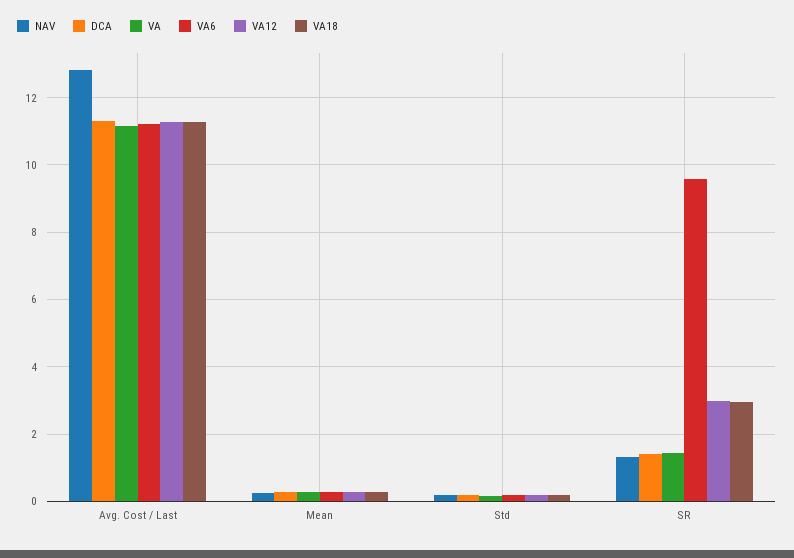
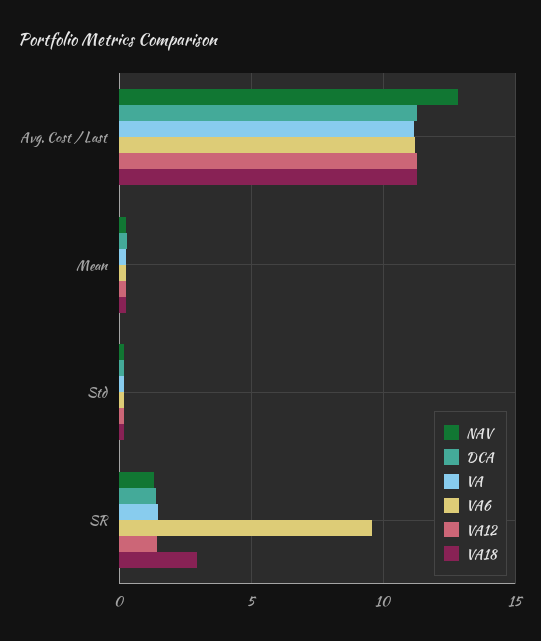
  {
    "NAV": {
      "Avg. Cost / Last": 12.8,
      "Mean": 0.2,
      "Std": 0.2,
      "SR": 1.4
    },
    "DCA": {
      "Avg. Cost / Last": 11.2,
      "Mean": 0.2,
      "Std": 0.2,
      "SR": 1.4
    },
    "VA": {
      "Avg. Cost / Last": 11.2,
      "Mean": 0.2,
      "Std": 0.2,
      "SR": 1.4
    },
    "VA6": {
      "Avg. Cost / Last": 11.2,
      "Mean": 0.2,
      "Std": 0.2,
      "SR": 9.6
    },
    "VA12": {
      "Avg. Cost / Last": 11.2,
      "Mean": 0.2,
      "Std": 0.2,
-     "SR": 3
+     "SR": 1.5
    },
    "VA18": {
      "Avg. Cost / Last": 11.2,
      "Mean": 0.2,
      "Std": 0.2,
      "SR": 3
    }
  }

